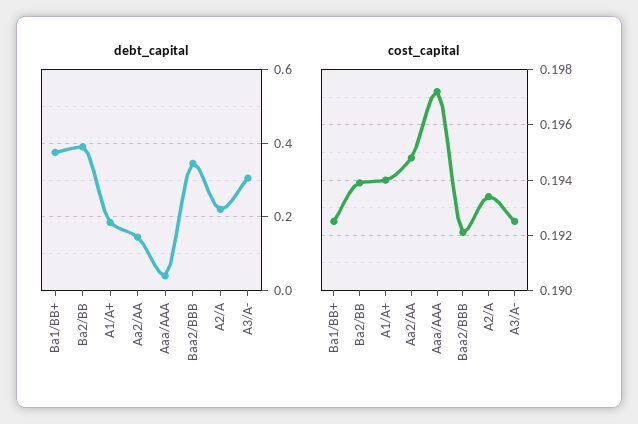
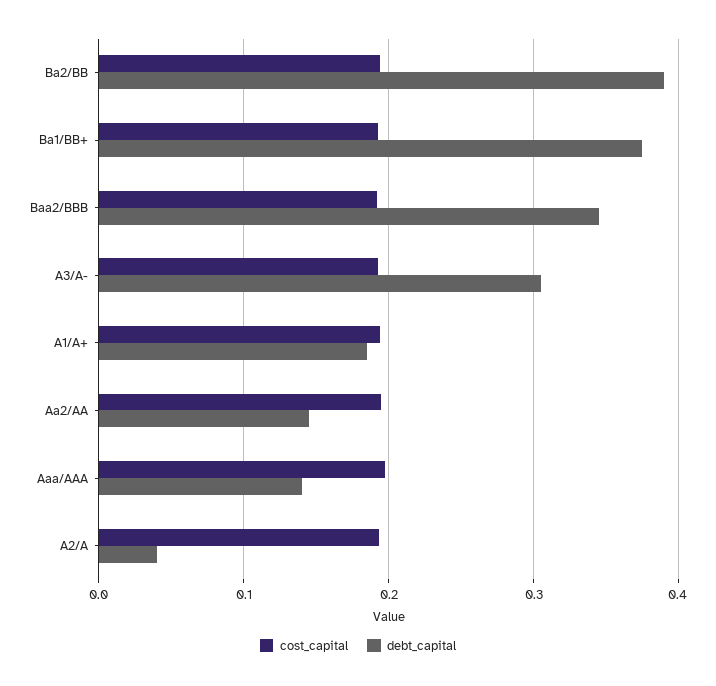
  {
    "debt_capital": {
      "Ba1/BB+": 0.38,
      "Ba2/BB": 0.39,
      "A1/A+": 0.19,
      "Aa2/AA": 0.15,
-     "Aaa/AAA": 0.04,
+     "Aaa/AAA": 0.14,
      "Baa2/BBB": 0.35,
-     "A2/A": 0.22,
+     "A2/A": 0.04,
      "A3/A-": 0.31
    },
    "cost_capital": {
      "Ba1/BB+": 0.1925,
      "Ba2/BB": 0.194,
      "A1/A+": 0.194,
      "Aa2/AA": 0.195,
      "Aaa/AAA": 0.197,
      "Baa2/BBB": 0.192,
      "A2/A": 0.1935,
      "A3/A-": 0.1925
    }
  }

